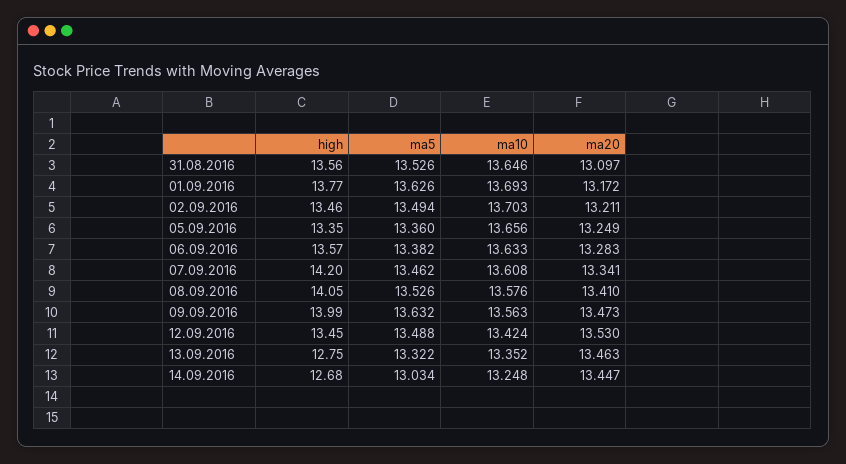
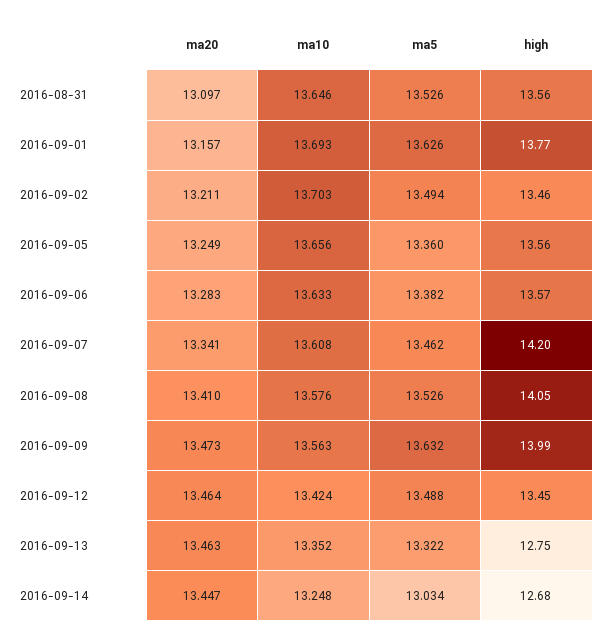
  {
    "high": {
      "31.08.2016": 13.56,
      "01.09.2016": 13.77,
      "02.09.2016": 13.46,
-     "05.09.2016": 13.35,
+     "05.09.2016": 13.56,
      "06.09.2016": 13.57,
      "07.09.2016": 14.2,
      "08.09.2016": 14.05,
      "09.09.2016": 13.99,
      "12.09.2016": 13.45,
      "13.09.2016": 12.75,
      "14.09.2016": 12.68
    },
    "ma5": {
      "31.08.2016": 13.526,
      "01.09.2016": 13.626,
      "02.09.2016": 13.494,
      "05.09.2016": 13.36,
      "06.09.2016": 13.382,
      "07.09.2016": 13.462,
      "08.09.2016": 13.526,
      "09.09.2016": 13.632,
      "12.09.2016": 13.488,
      "13.09.2016": 13.322,
      "14.09.2016": 13.034
    },
    "ma10": {
      "31.08.2016": 13.646,
      "01.09.2016": 13.693,
      "02.09.2016": 13.703,
      "05.09.2016": 13.656,
      "06.09.2016": 13.633,
      "07.09.2016": 13.608,
      "08.09.2016": 13.576,
      "09.09.2016": 13.563,
      "12.09.2016": 13.424,
      "13.09.2016": 13.352,
      "14.09.2016": 13.248
    },
    "ma20": {
      "31.08.2016": 13.097,
-     "01.09.2016": 13.172,
+     "01.09.2016": 13.157,
      "02.09.2016": 13.211,
      "05.09.2016": 13.249,
      "06.09.2016": 13.283,
      "07.09.2016": 13.341,
      "08.09.2016": 13.41,
      "09.09.2016": 13.473,
-     "12.09.2016": 13.53,
+     "12.09.2016": 13.464,
      "13.09.2016": 13.463,
      "14.09.2016": 13.447
    }
  }

